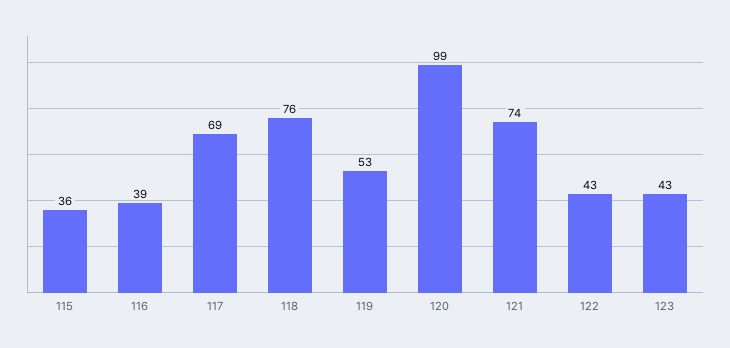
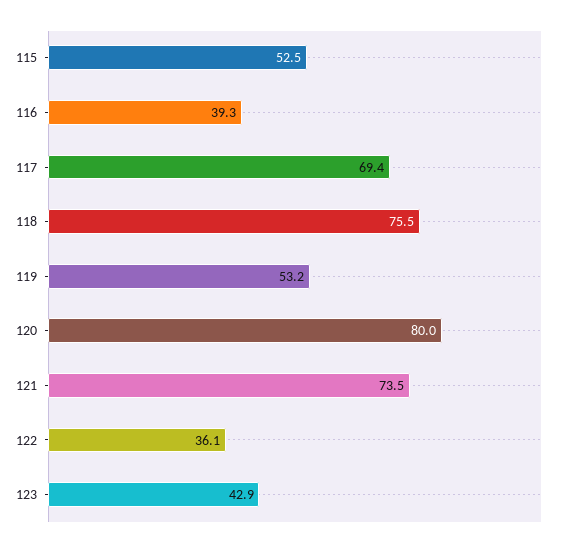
  {
-   "115": 36,
+   "115": 52.5,
    "116": 39.3,
    "117": 69.4,
    "118": 75.5,
    "119": 53.2,
-   "120": 99,
+   "120": 80,
    "121": 73.5,
-   "122": 43,
+   "122": 36.1,
    "123": 42.9
  }

